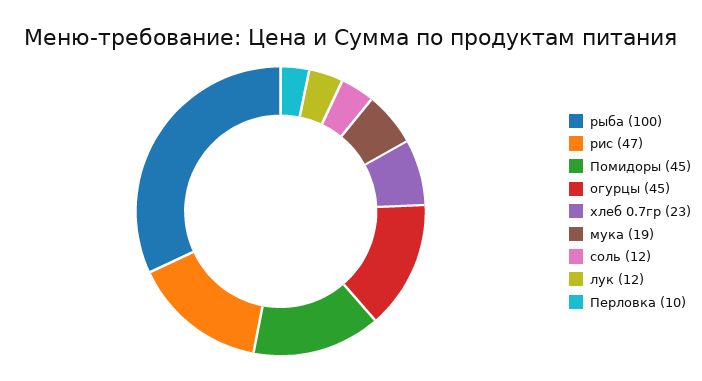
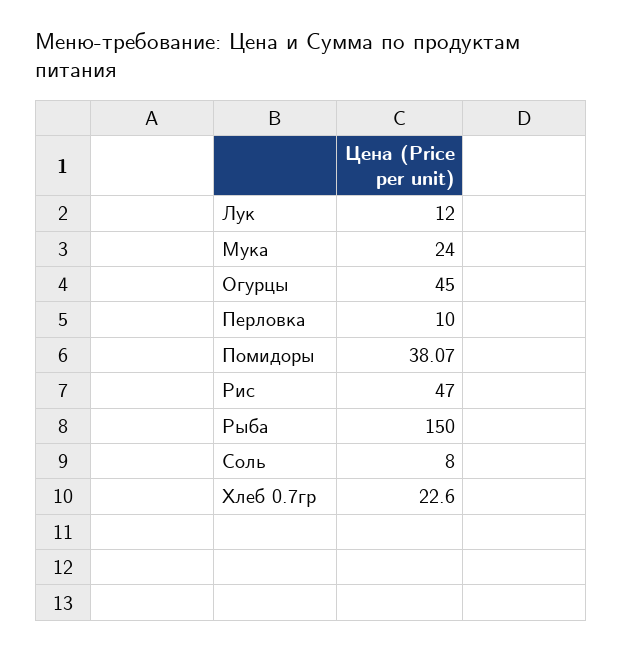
  {
-   "рыба": 100,
+   "рыба": 150,
    "рис": 47,
-   "Помидоры": 45,
+   "Помидоры": 38.07,
    "огурцы": 45,
    "хлеб 0.7гр": 22.6,
-   "мука": 19,
+   "мука": 24,
-   "соль": 12,
+   "соль": 8,
    "лук": 12,
    "Перловка": 10
  }

